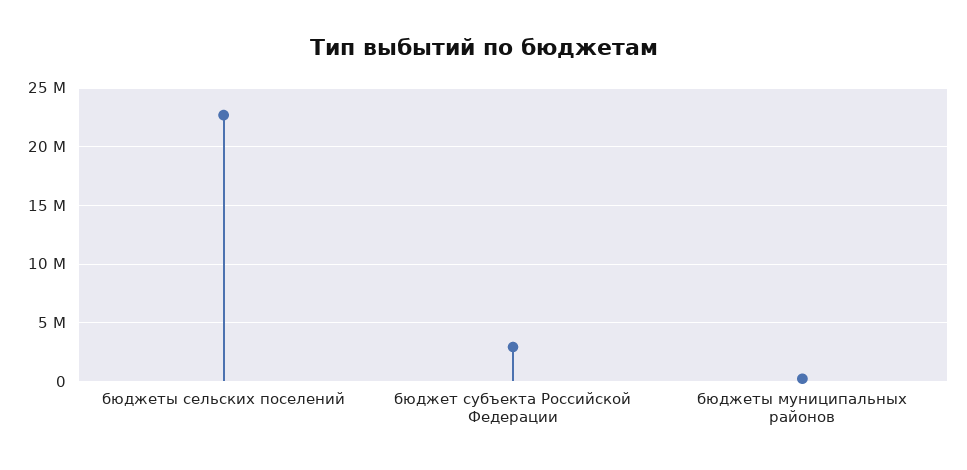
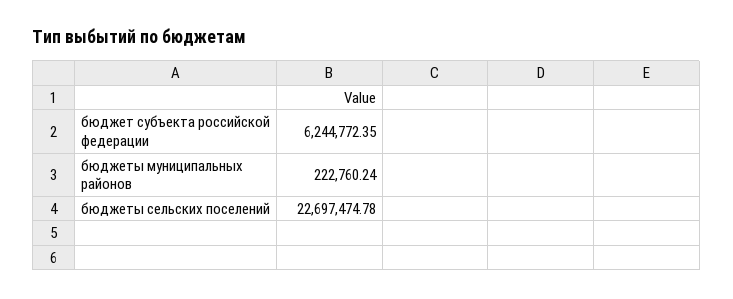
  {
    "бюджеты сельских поселений": 22697474.78,
-   "бюджет субъекта Российской Федерации": 3000000,
+   "бюджет субъекта Российской Федерации": 6244772.35,
    "бюджеты муниципальных районов": 222760.24
  }

